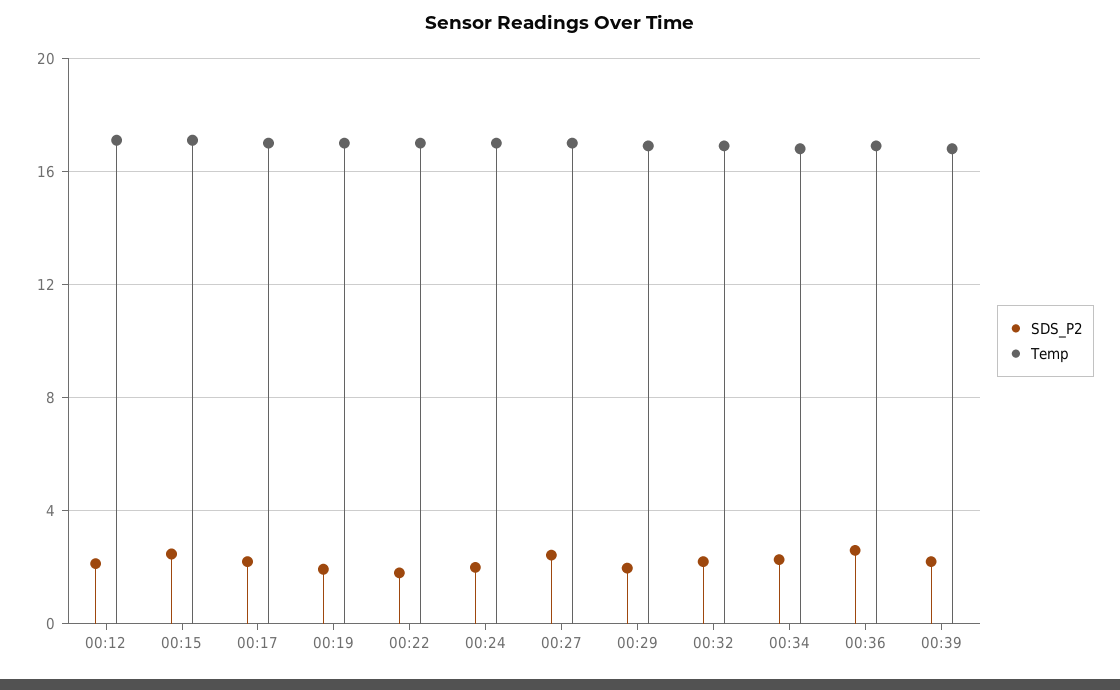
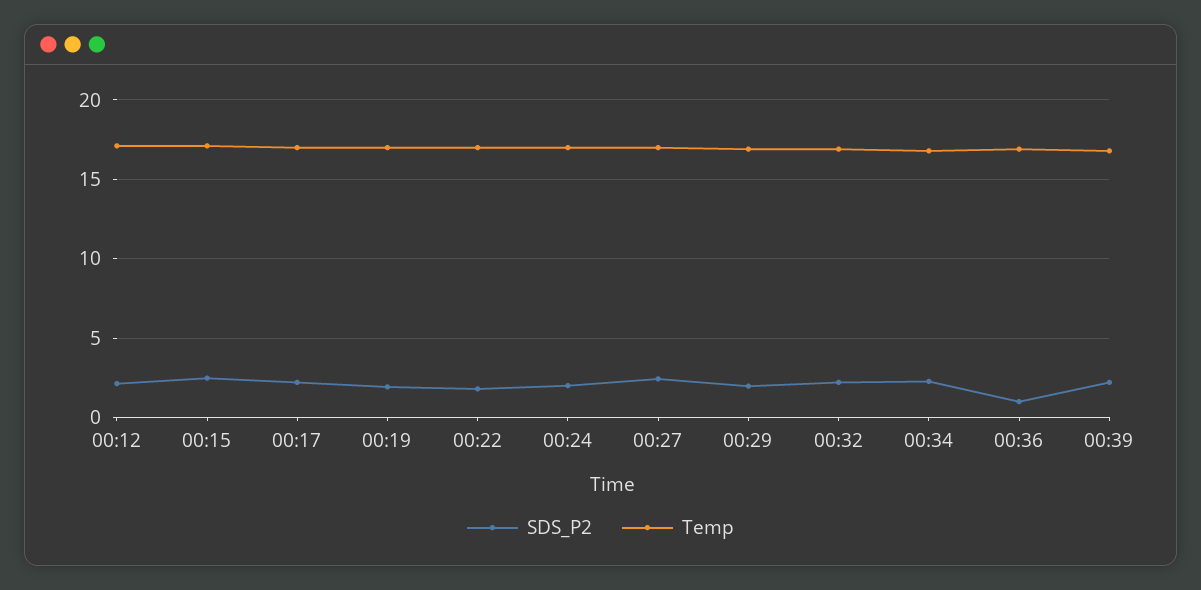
  {
    "SDS_P2": {
      "00:12": 2,
      "00:15": 2.5,
      "00:17": 2,
      "00:19": 2,
      "00:22": 2,
      "00:24": 2,
      "00:27": 2.5,
      "00:29": 2,
      "00:32": 2,
      "00:34": 2.5,
-     "00:36": 2.5,
+     "00:36": 1,
      "00:39": 2
    },
    "Temp": {
      "00:12": 17,
      "00:15": 17,
      "00:17": 17,
      "00:19": 17,
      "00:22": 17,
      "00:24": 17,
      "00:27": 17,
      "00:29": 17,
      "00:32": 17,
      "00:34": 17,
      "00:36": 17,
      "00:39": 17
    }
  }

